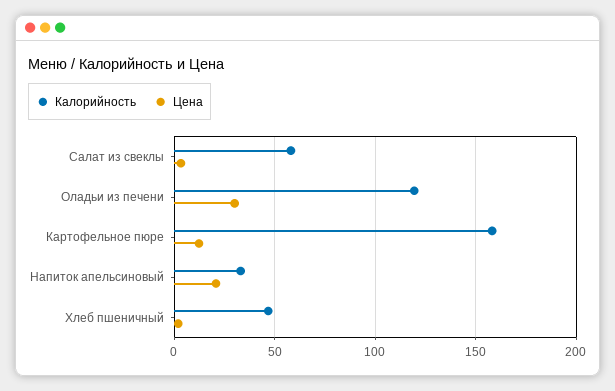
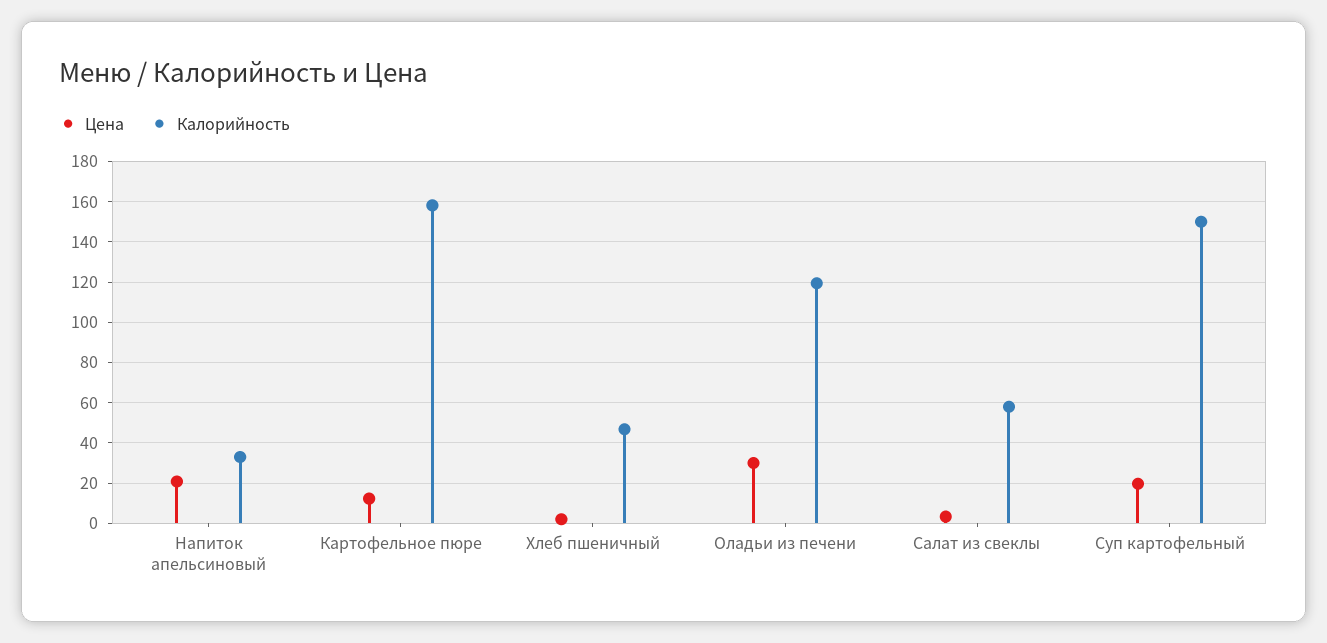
  {
    "Калорийность": {
      "Салат из свеклы": 60,
      "Оладьи из печени": 120,
      "Картофельное пюре": 160,
      "Напиток апельсиновый": 35,
-     "Хлеб пшеничный": 45
+     "Хлеб пшеничный": 45,
+     "Суп картофельный": 150
    },
    "Цена": {
      "Салат из свеклы": 5,
      "Оладьи из печени": 30,
      "Картофельное пюре": 10,
      "Напиток апельсиновый": 20,
-     "Хлеб пшеничный": 0
+     "Хлеб пшеничный": 0,
+     "Суп картофельный": 20
    }
  }

